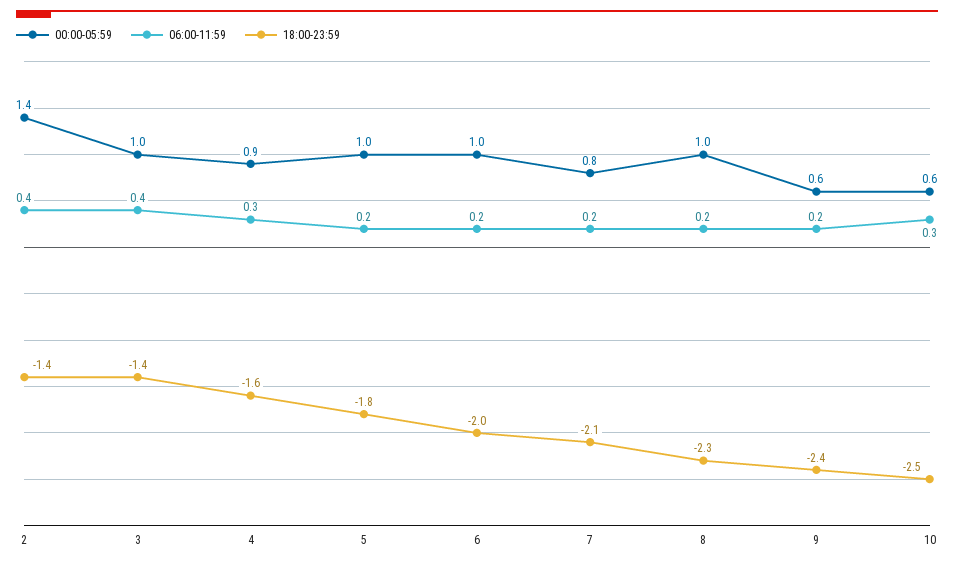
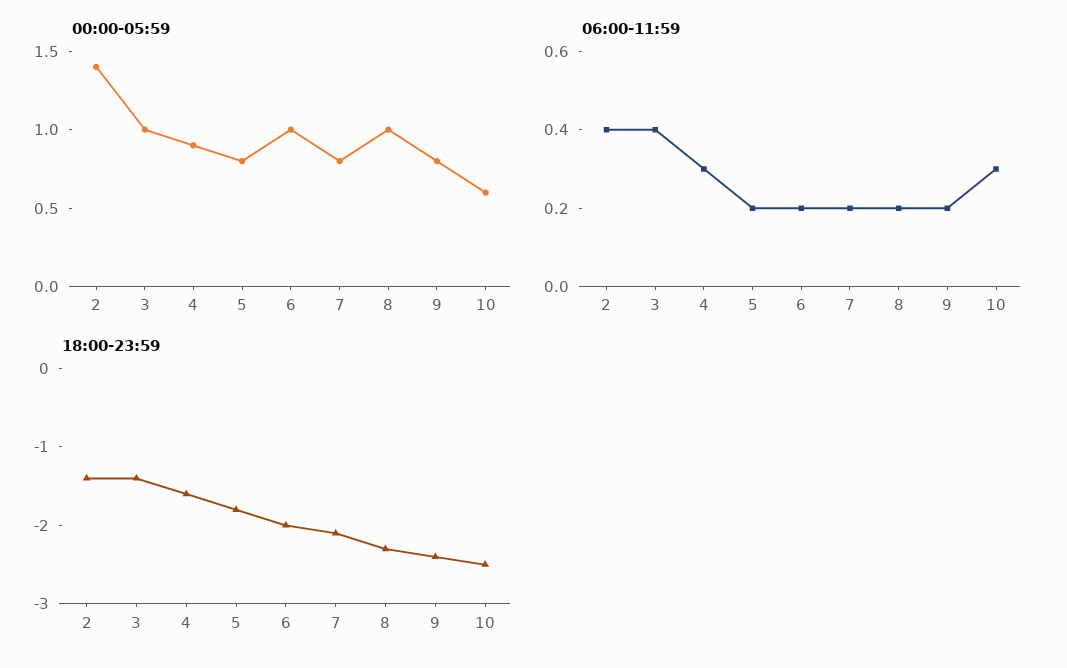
  {
    "00:00-05:59": {
      "2": 1.4,
      "3": 1,
      "4": 0.9,
-     "5": 1,
+     "5": 0.8,
      "6": 1,
      "7": 0.8,
      "8": 1,
-     "9": 0.6,
+     "9": 0.8,
      "10": 0.6
    },
    "06:00-11:59": {
      "2": 0.4,
      "3": 0.4,
      "4": 0.3,
      "5": 0.2,
      "6": 0.2,
      "7": 0.2,
      "8": 0.2,
      "9": 0.2,
      "10": 0.3
    },
    "18:00-23:59": {
      "2": -1.4,
      "3": -1.4,
      "4": -1.6,
      "5": -1.8,
      "6": -2,
      "7": -2.1,
      "8": -2.3,
      "9": -2.4,
      "10": -2.5
    }
  }

